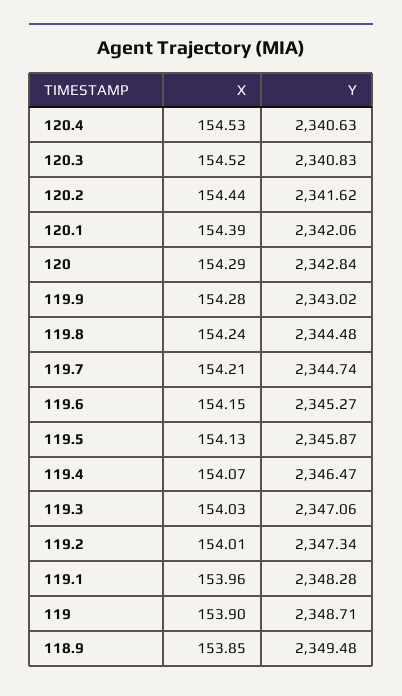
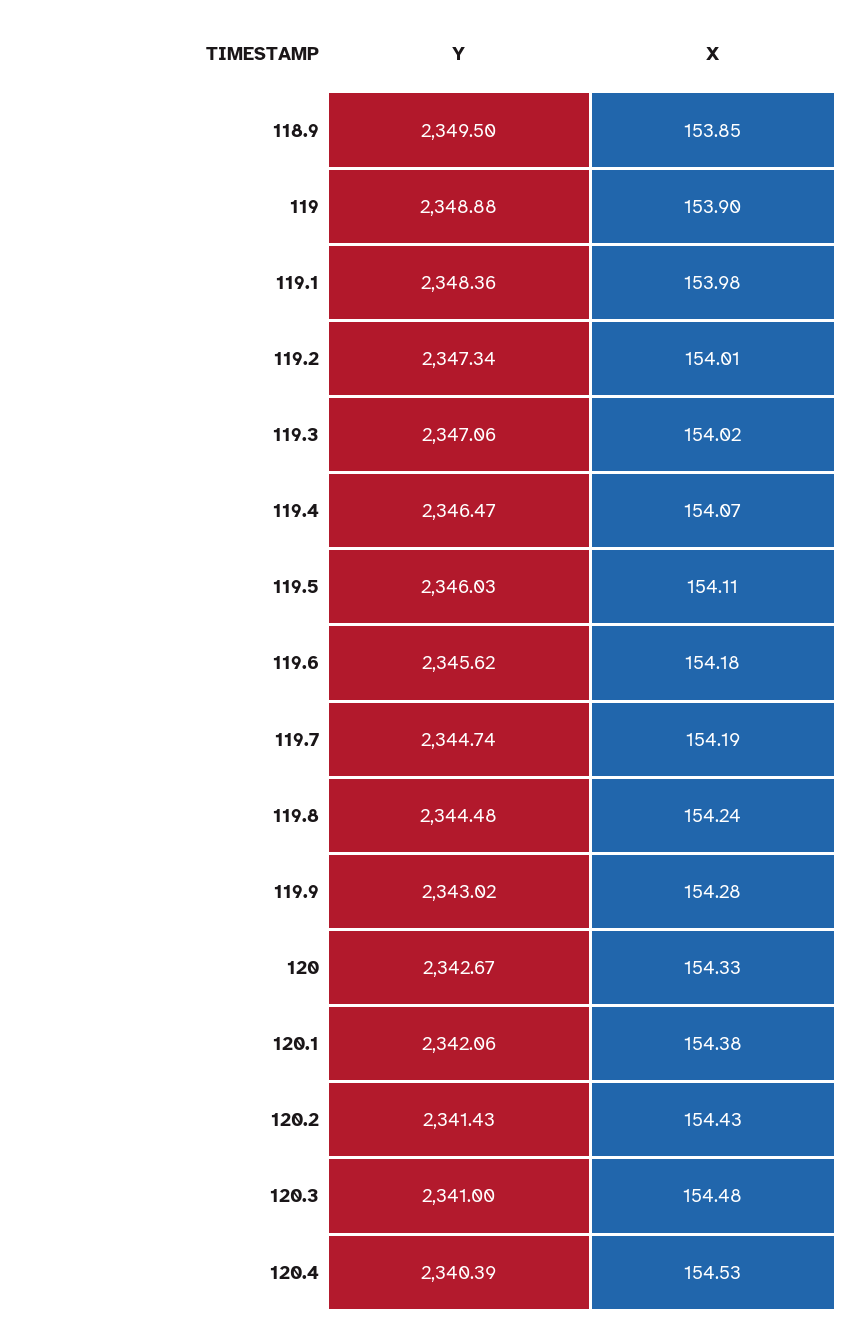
  {
    "X": {
      "120.4": 154.53,
-     "120.3": 154.52,
+     "120.3": 154.48,
-     "120.2": 154.44,
+     "120.2": 154.43,
-     "120.1": 154.39,
+     "120.1": 154.38,
-     "120": 154.29,
+     "120": 154.33,
      "119.9": 154.28,
      "119.8": 154.24,
-     "119.7": 154.21,
+     "119.7": 154.19,
-     "119.6": 154.15,
+     "119.6": 154.18,
-     "119.5": 154.13,
+     "119.5": 154.11,
      "119.4": 154.07,
-     "119.3": 154.03,
+     "119.3": 154.02,
      "119.2": 154.01,
-     "119.1": 153.96,
+     "119.1": 153.98,
      "119": 153.9,
      "118.9": 153.85
    },
    "Y": {
-     "120.4": 2340.63,
+     "120.4": 2340.39,
-     "120.3": 2340.83,
+     "120.3": 2341,
-     "120.2": 2341.62,
+     "120.2": 2341.43,
      "120.1": 2342.06,
-     "120": 2342.84,
+     "120": 2342.67,
      "119.9": 2343.02,
      "119.8": 2344.48,
      "119.7": 2344.74,
-     "119.6": 2345.27,
+     "119.6": 2345.62,
-     "119.5": 2345.87,
+     "119.5": 2346.03,
      "119.4": 2346.47,
      "119.3": 2347.06,
      "119.2": 2347.34,
-     "119.1": 2348.28,
+     "119.1": 2348.36,
-     "119": 2348.71,
+     "119": 2348.88,
-     "118.9": 2349.48
+     "118.9": 2349.5
    }
  }

